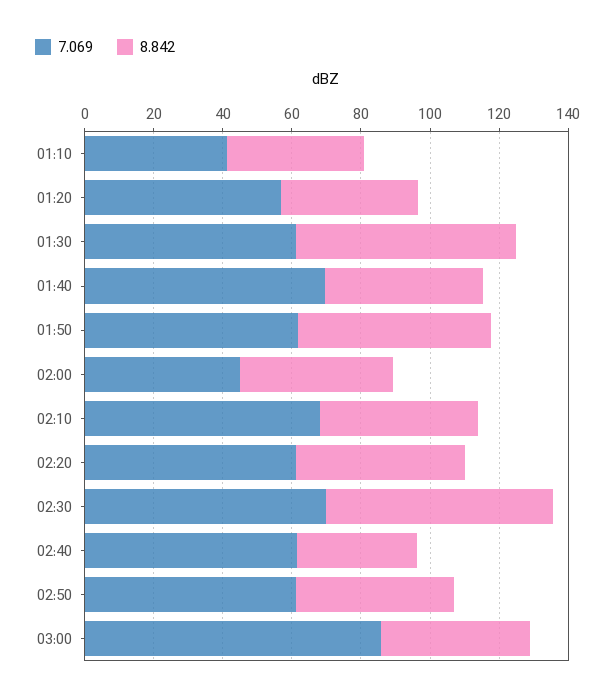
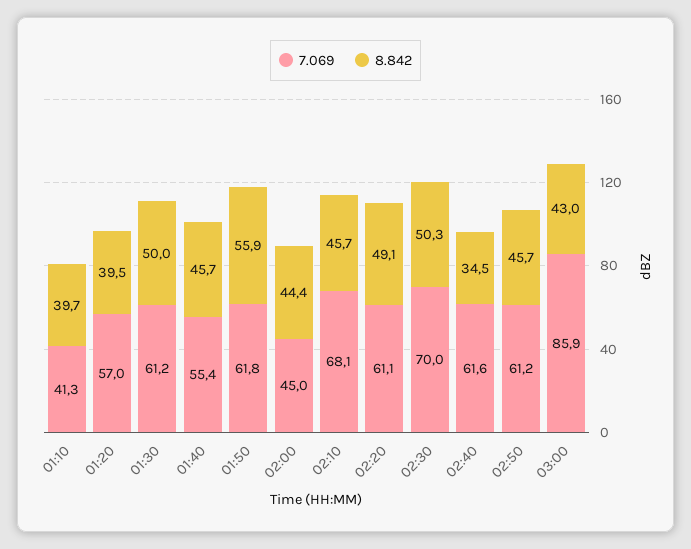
  {
    "7.069": {
      "01:10": 41.3,
      "01:20": 57,
      "01:30": 61.2,
-     "01:40": 70,
+     "01:40": 55.4,
      "01:50": 61.8,
      "02:00": 45,
      "02:10": 68.1,
      "02:20": 61.1,
      "02:30": 70,
      "02:40": 61.6,
      "02:50": 61.2,
      "03:00": 85.9
    },
    "8.842": {
      "01:10": 39.7,
      "01:20": 39.5,
-     "01:30": 65,
+     "01:30": 50,
      "01:40": 45.7,
      "01:50": 55.9,
      "02:00": 44.4,
      "02:10": 45.7,
      "02:20": 49.1,
-     "02:30": 65,
+     "02:30": 50.3,
      "02:40": 34.5,
      "02:50": 45.7,
      "03:00": 43
    }
  }

